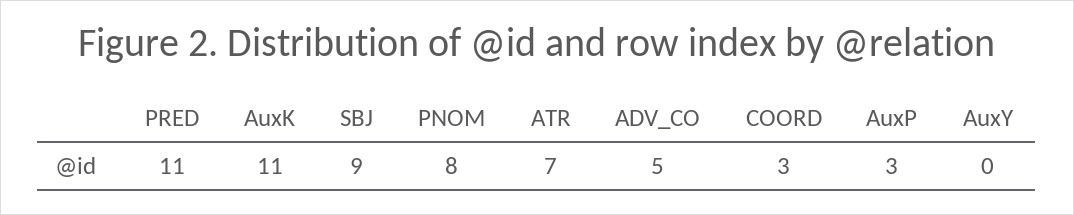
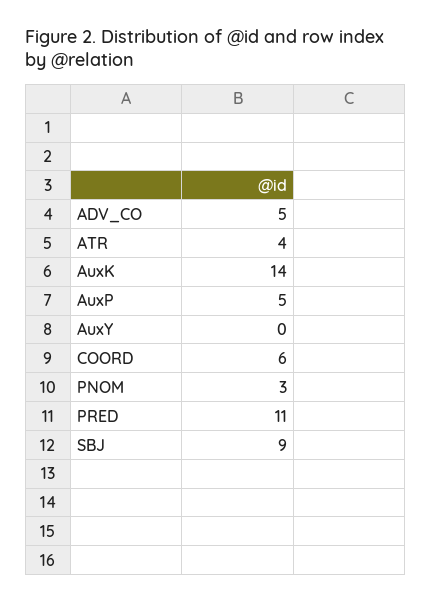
  {
    "PRED": 11,
-   "AuxK": 11,
+   "AuxK": 14,
    "SBJ": 9,
-   "PNOM": 8,
+   "PNOM": 3,
-   "ATR": 7,
+   "ATR": 4,
    "ADV_CO": 5,
-   "COORD": 3,
+   "COORD": 6,
-   "AuxP": 3,
+   "AuxP": 5,
    "AuxY": 0
  }

